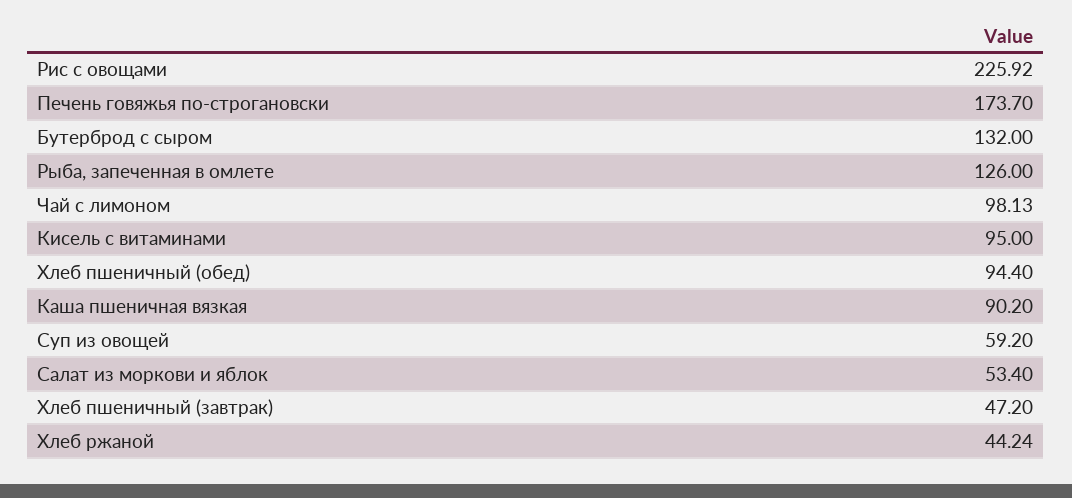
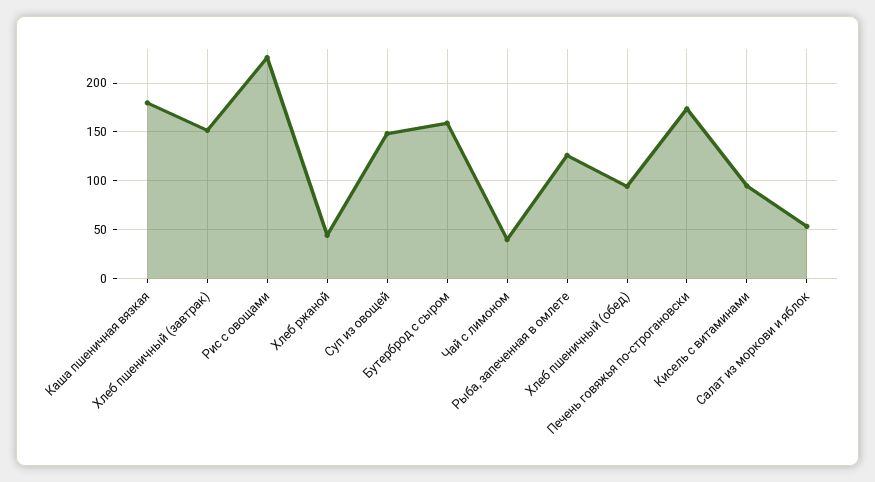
  {
    "Рис с овощами": 225.92,
    "Печень говяжья по-строгановски": 173.7,
-   "Бутерброд с сыром": 132,
+   "Бутерброд с сыром": 160,
    "Рыба, запеченная в омлете": 126,
-   "Чай с лимоном": 98.13,
+   "Чай с лимоном": 40,
    "Кисель с витаминами": 95,
    "Хлеб пшеничный (обед)": 94.4,
-   "Каша пшеничная вязкая": 90.2,
+   "Каша пшеничная вязкая": 180,
-   "Суп из овощей": 59.2,
+   "Суп из овощей": 150,
    "Салат из моркови и яблок": 53.4,
-   "Хлеб пшеничный (завтрак)": 47.2,
+   "Хлеб пшеничный (завтрак)": 150,
    "Хлеб ржаной": 44.24
  }

